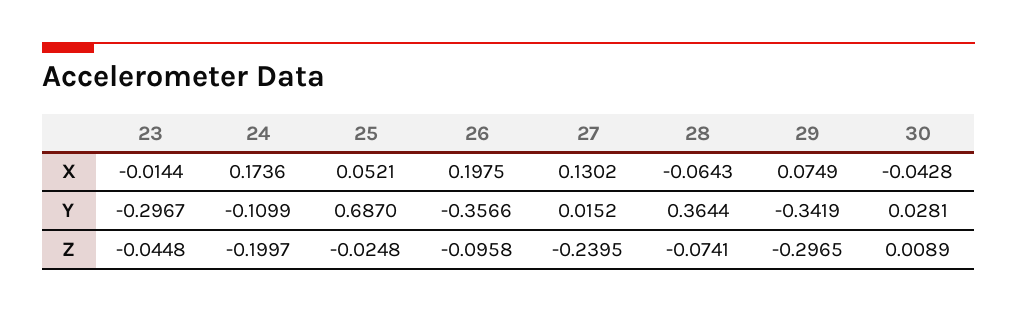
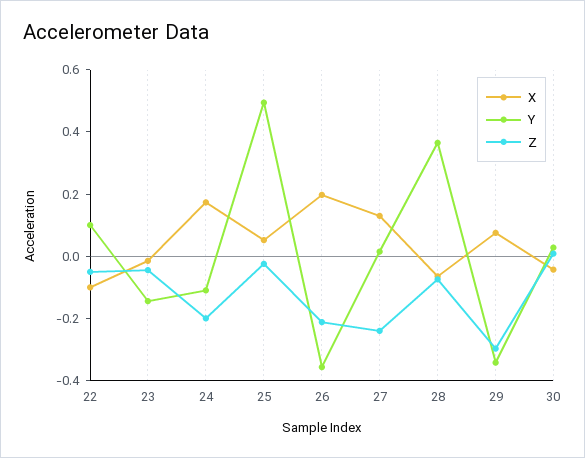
  {
    "X": {
      "23": -0.0144,
      "24": 0.1736,
      "25": 0.0521,
      "26": 0.1975,
      "27": 0.1302,
      "28": -0.0643,
      "29": 0.0749,
-     "30": -0.0428
+     "30": -0.0428,
+     "22": -0.1
    },
    "Y": {
-     "23": -0.2967,
+     "23": -0.15,
      "24": -0.1099,
-     "25": 0.687,
+     "25": 0.5,
      "26": -0.3566,
      "27": 0.0152,
      "28": 0.3644,
      "29": -0.3419,
-     "30": 0.0281
+     "30": 0.0281,
+     "22": 0.1
    },
    "Z": {
      "23": -0.0448,
      "24": -0.1997,
      "25": -0.0248,
-     "26": -0.0958,
+     "26": -0.2,
      "27": -0.2395,
      "28": -0.0741,
      "29": -0.2965,
-     "30": 0.0089
+     "30": 0.0089,
+     "22": -0.05
    }
  }

